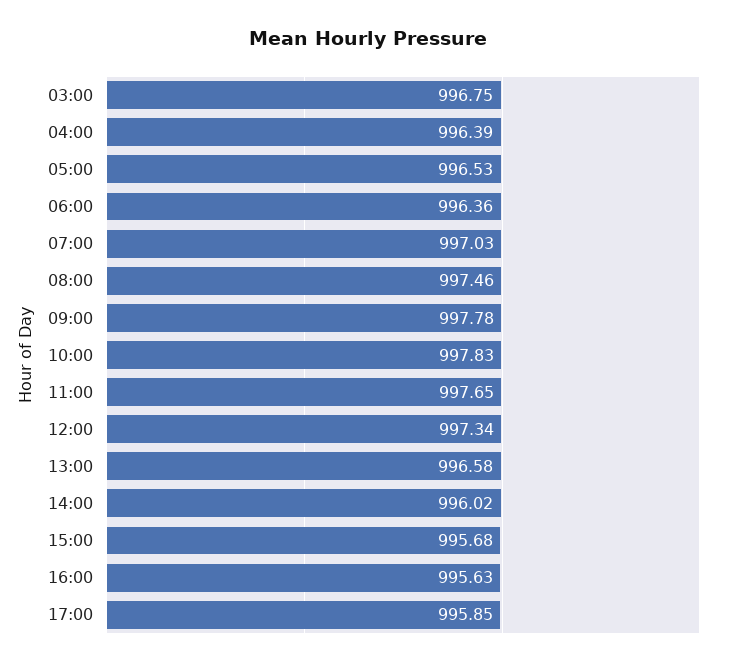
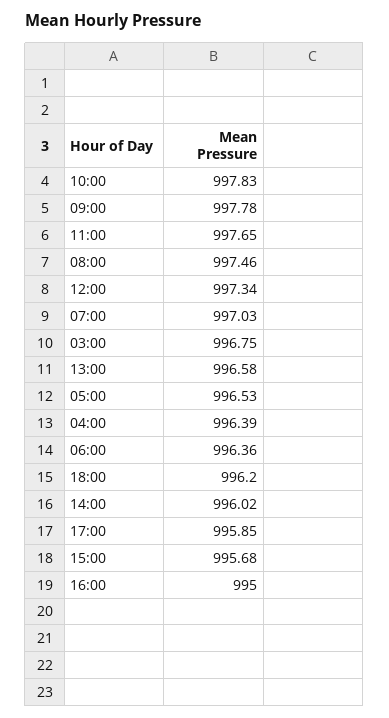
  {
    "03:00": 996.75,
    "04:00": 996.39,
    "05:00": 996.53,
    "06:00": 996.36,
    "07:00": 997.03,
    "08:00": 997.46,
    "09:00": 997.78,
    "10:00": 997.83,
    "11:00": 997.65,
    "12:00": 997.34,
    "13:00": 996.58,
    "14:00": 996.02,
    "15:00": 995.68,
-   "16:00": 995.63,
+   "16:00": 995,
-   "17:00": 995.85
+   "17:00": 995.85,
+   "18:00": 996.2
  }

